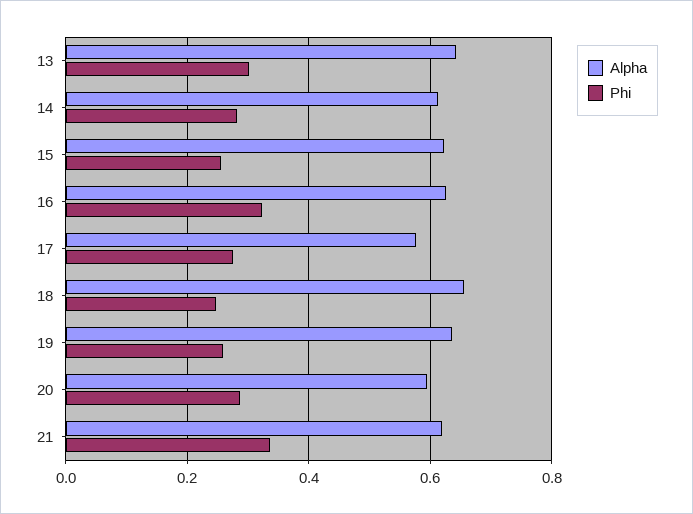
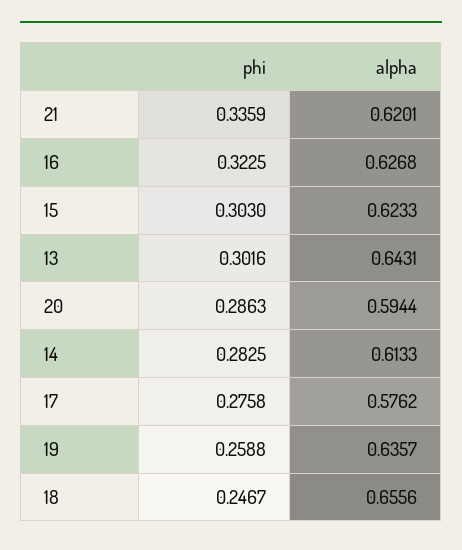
  {
    "Alpha": {
      "13": 0.6431,
      "14": 0.6133,
      "15": 0.6233,
      "16": 0.6268,
      "17": 0.5762,
      "18": 0.6556,
      "19": 0.6357,
      "20": 0.5944,
      "21": 0.6201
    },
    "Phi": {
      "13": 0.3016,
      "14": 0.2825,
-     "15": 0.26,
+     "15": 0.303,
      "16": 0.3225,
      "17": 0.2758,
      "18": 0.2467,
      "19": 0.2588,
      "20": 0.2863,
      "21": 0.3359
    }
  }

